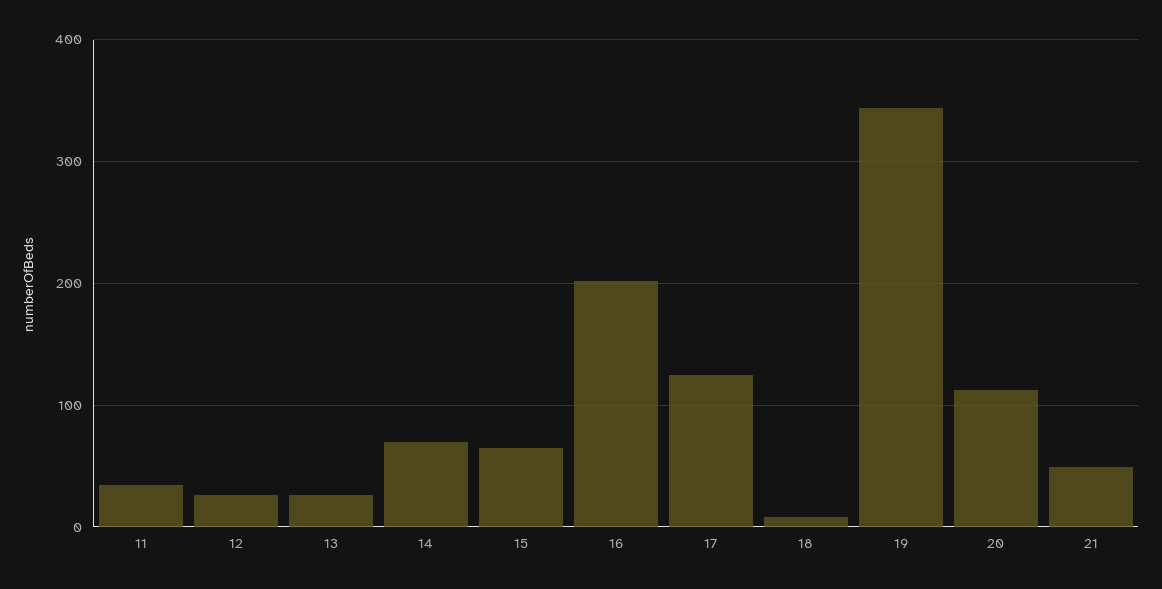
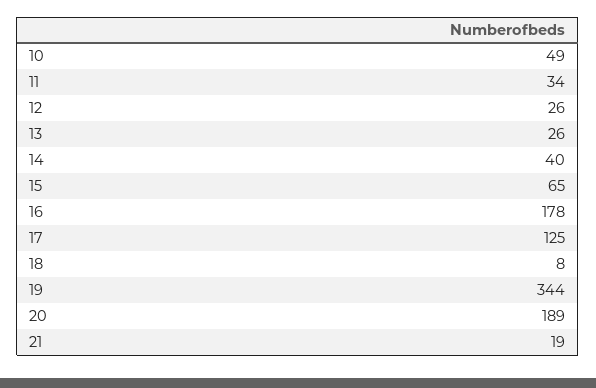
  {
    "11": 34,
    "12": 26,
    "13": 26,
-   "14": 70,
+   "14": 40,
    "15": 65,
-   "16": 200,
+   "16": 178,
    "17": 125,
    "18": 8,
    "19": 344,
-   "20": 110,
+   "20": 189,
-   "21": 50
+   "21": 19,
+   "10": 49
  }

